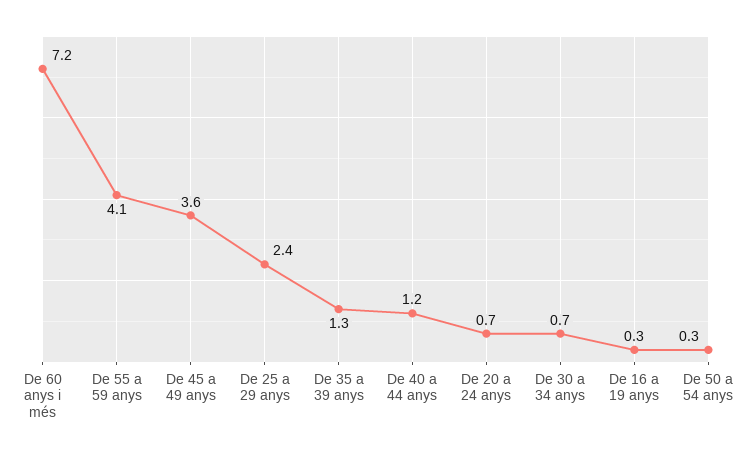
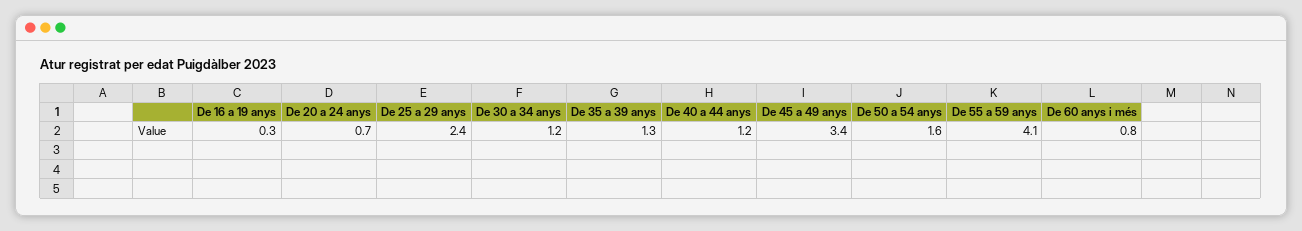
  {
-   "De 60 anys i més": 7.2,
+   "De 60 anys i més": 0.8,
    "De 55 a 59 anys": 4.1,
-   "De 45 a 49 anys": 3.6,
+   "De 45 a 49 anys": 3.4,
    "De 25 a 29 anys": 2.4,
    "De 35 a 39 anys": 1.3,
    "De 40 a 44 anys": 1.2,
    "De 20 a 24 anys": 0.7,
-   "De 30 a 34 anys": 0.7,
+   "De 30 a 34 anys": 1.2,
    "De 16 a 19 anys": 0.3,
-   "De 50 a 54 anys": 0.3
+   "De 50 a 54 anys": 1.6
  }

